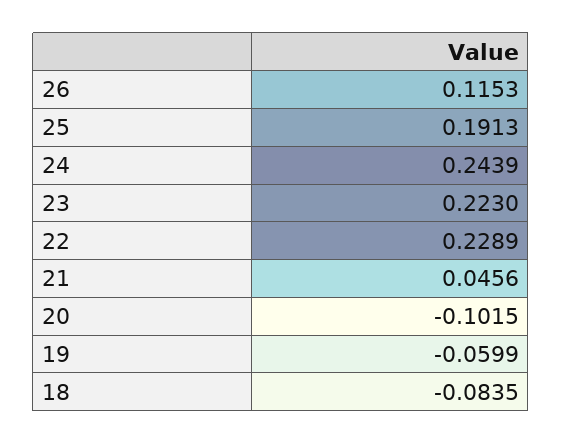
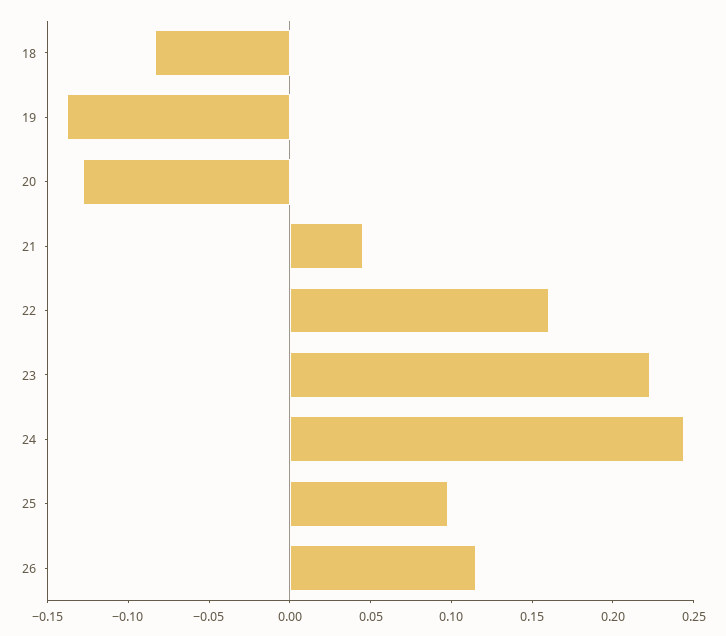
  {
    "26": 0.1153,
-   "25": 0.1913,
+   "25": 0.1,
    "24": 0.2439,
    "23": 0.223,
-   "22": 0.2289,
+   "22": 0.16,
    "21": 0.0456,
-   "20": -0.1015,
+   "20": -0.13,
-   "19": -0.0599,
+   "19": -0.14,
    "18": -0.0835
  }

